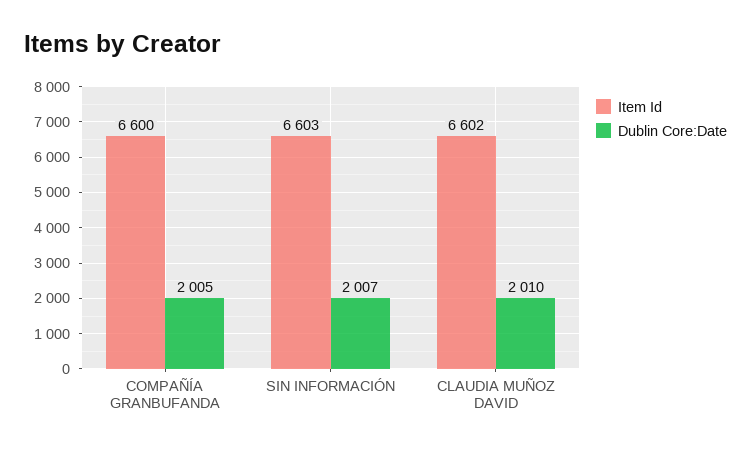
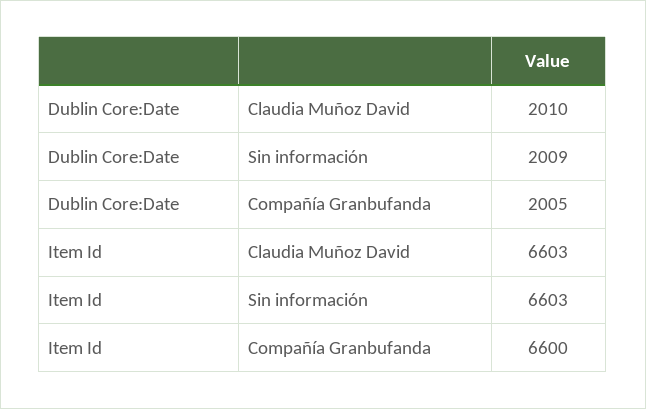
  {
    "Item Id": {
      "COMPAÑÍA GRANBUFANDA": 6600,
      "SIN INFORMACIÓN": 6603,
-     "CLAUDIA MUÑOZ DAVID": 6602
+     "CLAUDIA MUÑOZ DAVID": 6603
    },
    "Dublin Core:Date": {
      "COMPAÑÍA GRANBUFANDA": 2005,
-     "SIN INFORMACIÓN": 2007,
+     "SIN INFORMACIÓN": 2009,
      "CLAUDIA MUÑOZ DAVID": 2010
    }
  }

